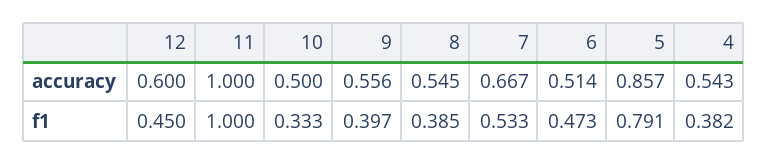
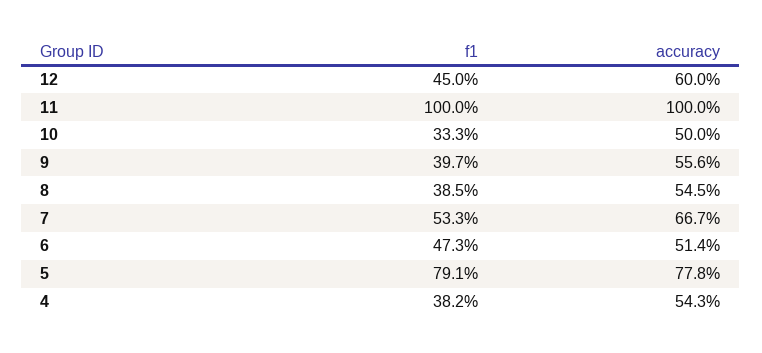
  {
    "12": {
      "accuracy": 0.6,
      "f1": 0.45
    },
    "11": {
      "accuracy": 1,
      "f1": 1
    },
    "10": {
      "accuracy": 0.5,
      "f1": 0.333
    },
    "9": {
      "accuracy": 0.556,
      "f1": 0.397
    },
    "8": {
      "accuracy": 0.545,
      "f1": 0.385
    },
    "7": {
      "accuracy": 0.667,
      "f1": 0.533
    },
    "6": {
      "accuracy": 0.514,
      "f1": 0.473
    },
    "5": {
-     "accuracy": 0.857,
+     "accuracy": 0.778,
      "f1": 0.791
    },
    "4": {
      "accuracy": 0.543,
      "f1": 0.382
    }
  }

